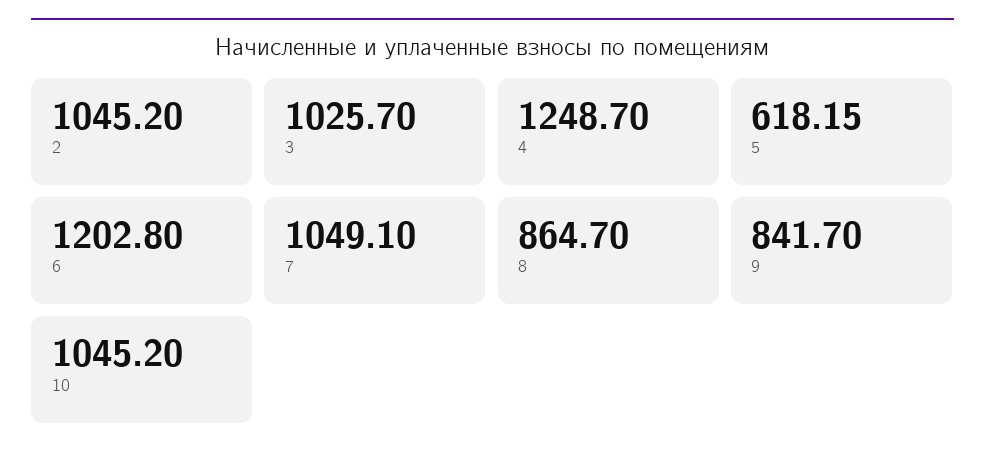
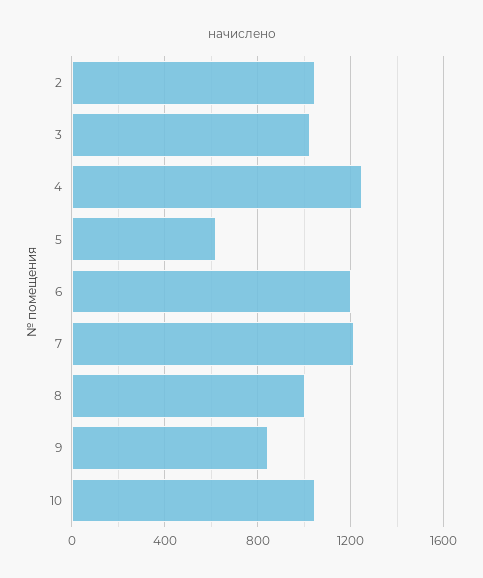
  {
    "2": 1045.2,
    "3": 1025.7,
    "4": 1248.7,
    "5": 618.15,
    "6": 1202.8,
-   "7": 1049.1,
+   "7": 1200,
-   "8": 864.7,
+   "8": 1000,
    "9": 841.7,
    "10": 1045.2
  }

